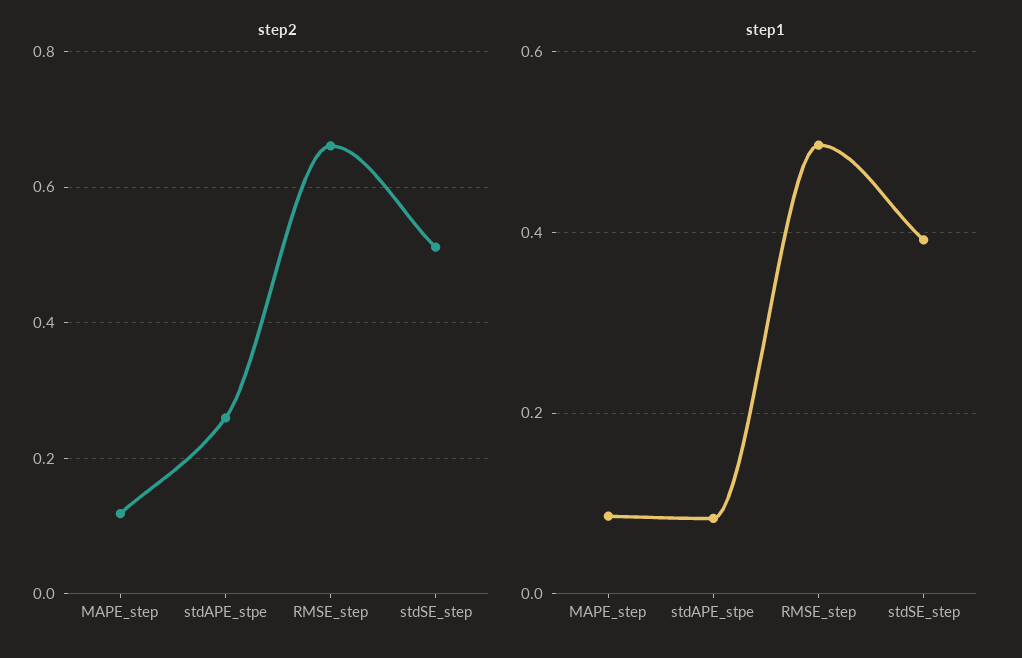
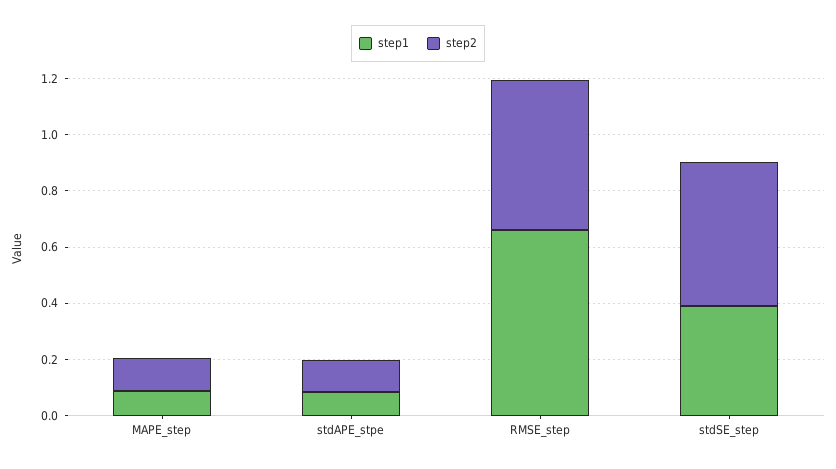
  {
    "step2": {
      "MAPE_step": 0.12,
-     "stdAPE_stpe": 0.26,
+     "stdAPE_stpe": 0.1,
-     "RMSE_step": 0.66,
+     "RMSE_step": 0.55,
      "stdSE_step": 0.52
    },
    "step1": {
      "MAPE_step": 0.08,
      "stdAPE_stpe": 0.08,
-     "RMSE_step": 0.5,
+     "RMSE_step": 0.65,
      "stdSE_step": 0.4
    }
  }

